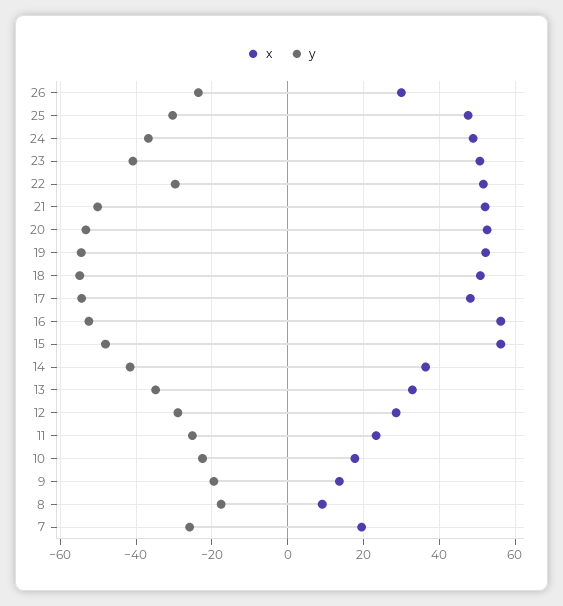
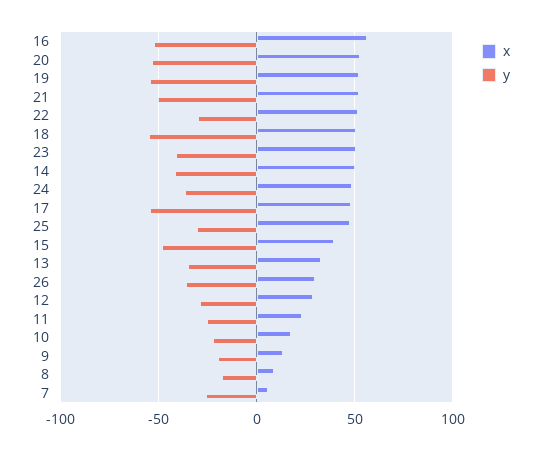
  {
    "x": {
      "26": 30,
      "25": 48,
      "24": 48,
      "23": 50,
      "22": 52,
      "21": 52,
      "20": 52,
      "19": 52,
      "18": 50,
      "17": 48,
      "16": 56,
-     "15": 56,
+     "15": 40,
-     "14": 36,
+     "14": 50,
      "13": 32,
      "12": 28,
      "11": 24,
      "10": 18,
      "9": 14,
      "8": 10,
-     "7": 20
+     "7": 5
    },
    "y": {
-     "26": -24,
+     "26": -35,
      "25": -30,
      "24": -36,
      "23": -40,
      "22": -30,
      "21": -50,
      "20": -54,
      "19": -54,
      "18": -54,
      "17": -54,
      "16": -52,
      "15": -48,
      "14": -42,
      "13": -34,
      "12": -30,
      "11": -26,
      "10": -22,
      "9": -20,
      "8": -18,
      "7": -26
    }
  }

